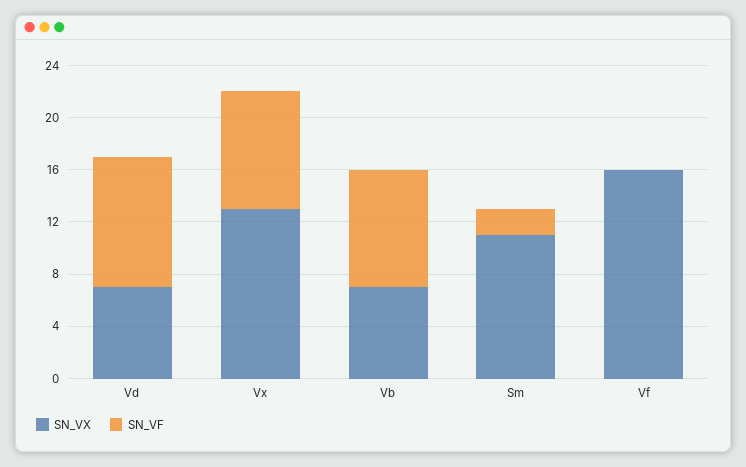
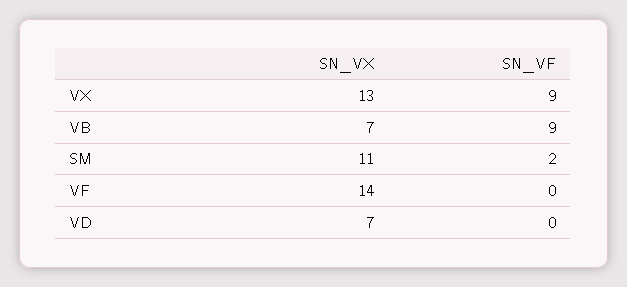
  {
    "SN_VX": {
      "Vd": 7,
      "Vx": 13,
      "Vb": 7,
      "Sm": 11,
-     "Vf": 16
+     "Vf": 14
    },
    "SN_VF": {
-     "Vd": 10,
+     "Vd": 0,
      "Vx": 9,
      "Vb": 9,
      "Sm": 2,
      "Vf": 0
    }
  }

